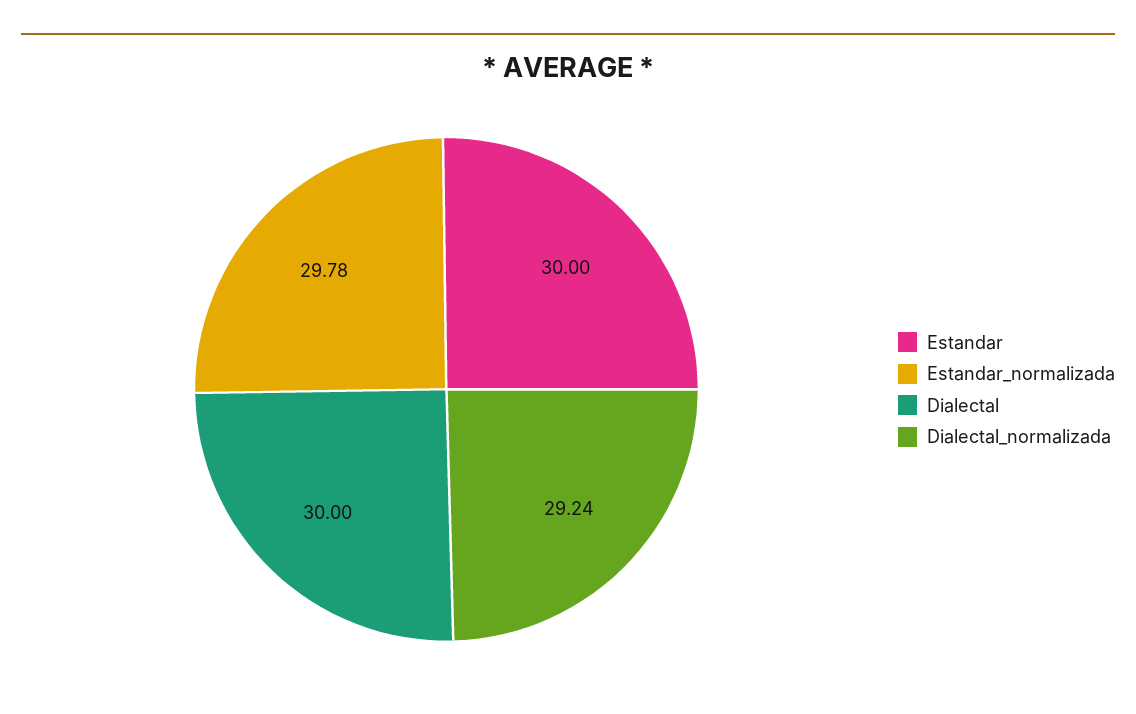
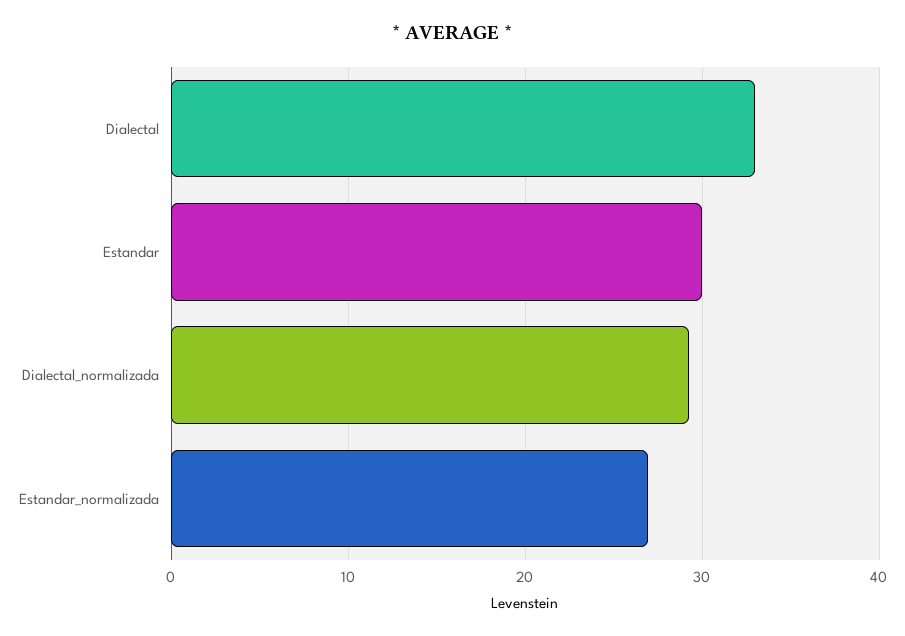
  {
    "Estandar": 30,
-   "Estandar_normalizada": 29.78,
+   "Estandar_normalizada": 27,
-   "Dialectal": 30,
+   "Dialectal": 33,
    "Dialectal_normalizada": 29.24
  }

